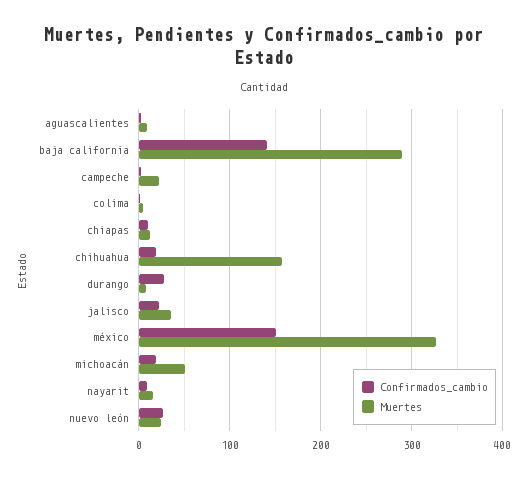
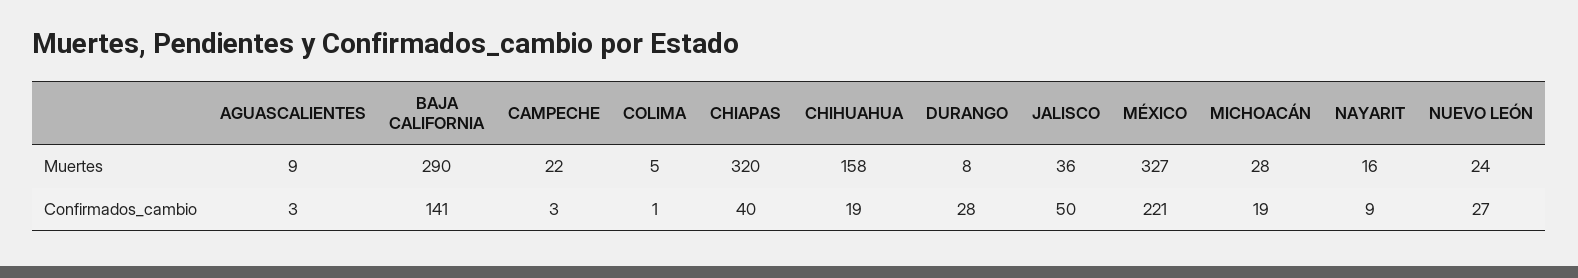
  {
    "Confirmados_cambio": {
      "aguascalientes": 3,
      "baja california": 141,
      "campeche": 3,
      "colima": 1,
-     "chiapas": 10,
+     "chiapas": 40,
      "chihuahua": 19,
      "durango": 28,
-     "jalisco": 20,
+     "jalisco": 50,
-     "méxico": 150,
+     "méxico": 221,
      "michoacán": 19,
      "nayarit": 9,
      "nuevo león": 27
    },
    "Muertes": {
      "aguascalientes": 9,
      "baja california": 290,
      "campeche": 22,
      "colima": 5,
-     "chiapas": 10,
+     "chiapas": 320,
      "chihuahua": 158,
      "durango": 8,
      "jalisco": 36,
      "méxico": 327,
-     "michoacán": 50,
+     "michoacán": 28,
      "nayarit": 16,
      "nuevo león": 24
    }
  }

